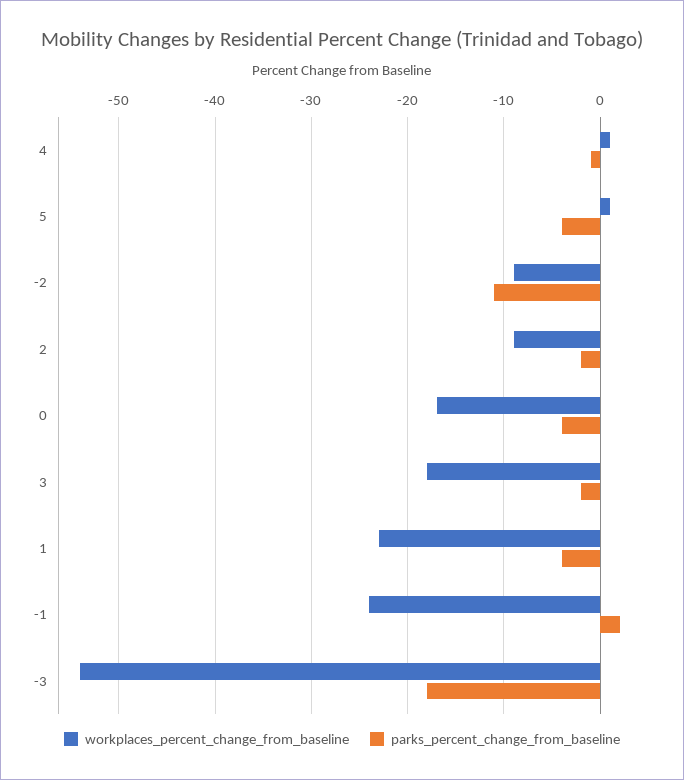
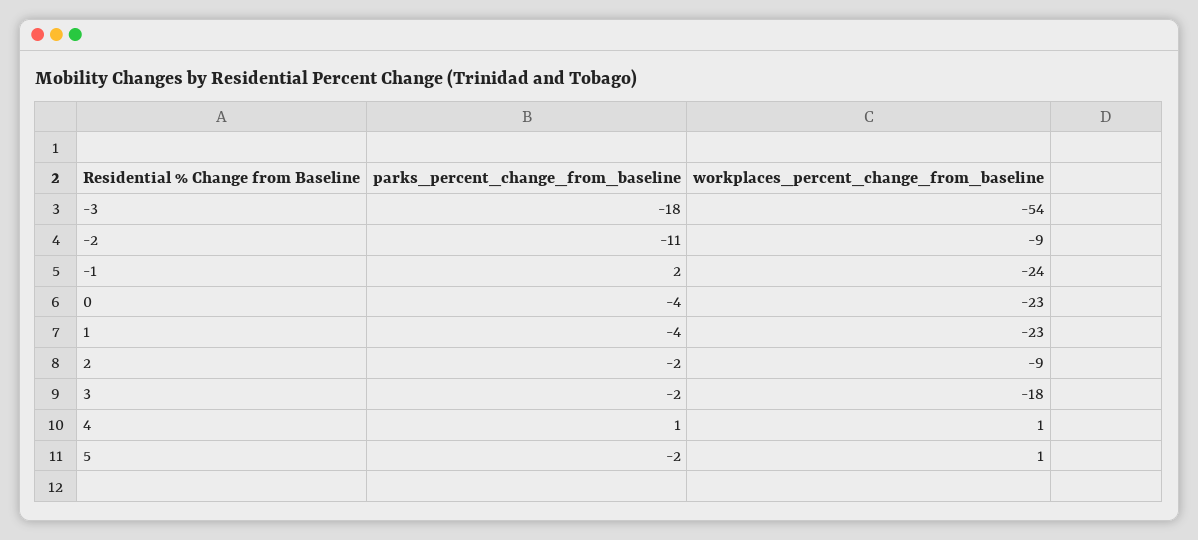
  {
    "workplaces_percent_change_from_baseline": {
      "4": 1,
      "5": 1,
      "-2": -9,
      "2": -9,
-     "0": -17,
+     "0": -23,
      "3": -18,
      "1": -23,
      "-1": -24,
      "-3": -54
    },
    "parks_percent_change_from_baseline": {
-     "4": -1,
+     "4": 1,
-     "5": -4,
+     "5": -2,
      "-2": -11,
      "2": -2,
      "0": -4,
      "3": -2,
      "1": -4,
      "-1": 2,
      "-3": -18
    }
  }

